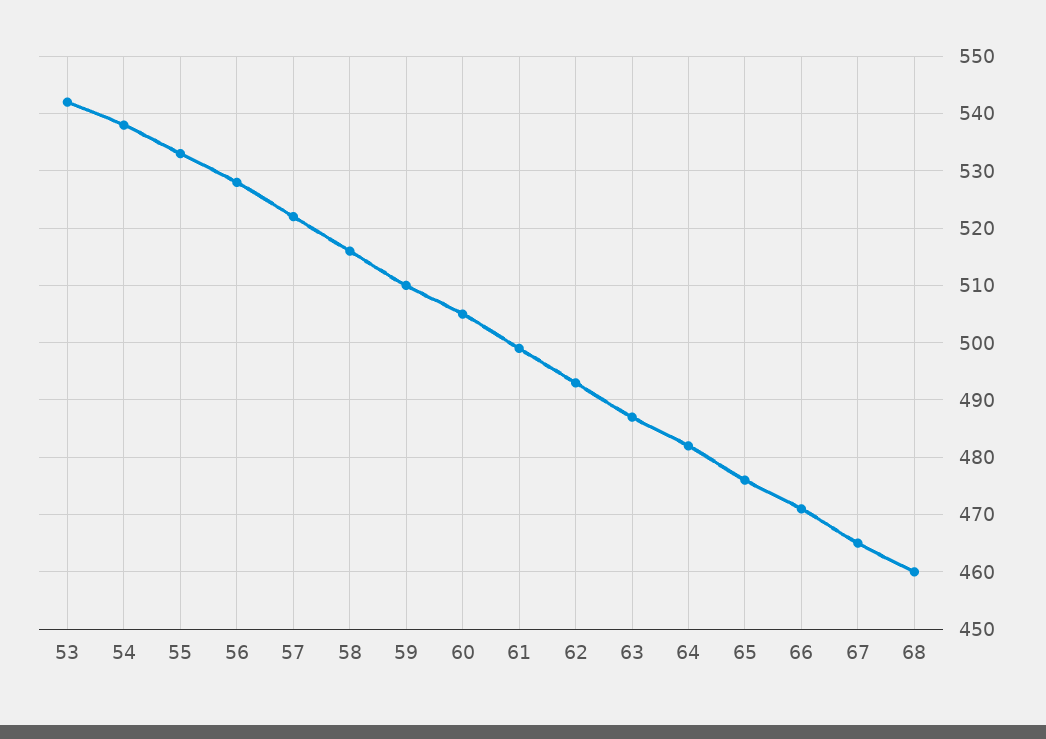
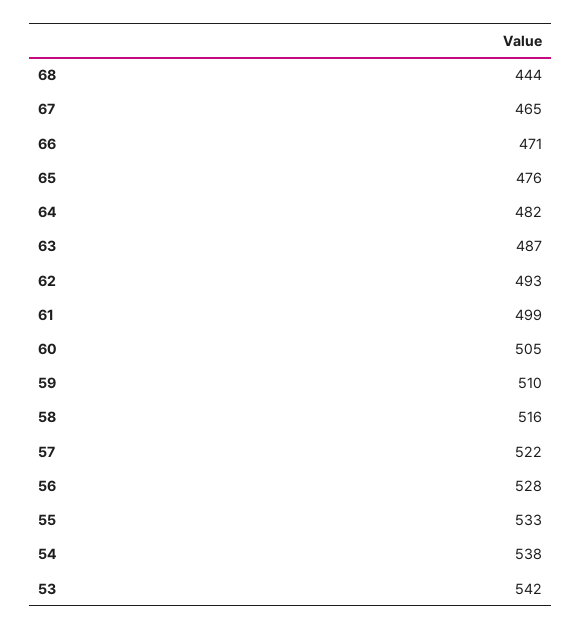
  {
    "53": 542,
    "54": 538,
    "55": 533,
    "56": 528,
    "57": 522,
    "58": 516,
    "59": 510,
    "60": 505,
    "61": 499,
    "62": 493,
    "63": 487,
    "64": 482,
    "65": 476,
    "66": 471,
    "67": 465,
-   "68": 460
+   "68": 444
  }

